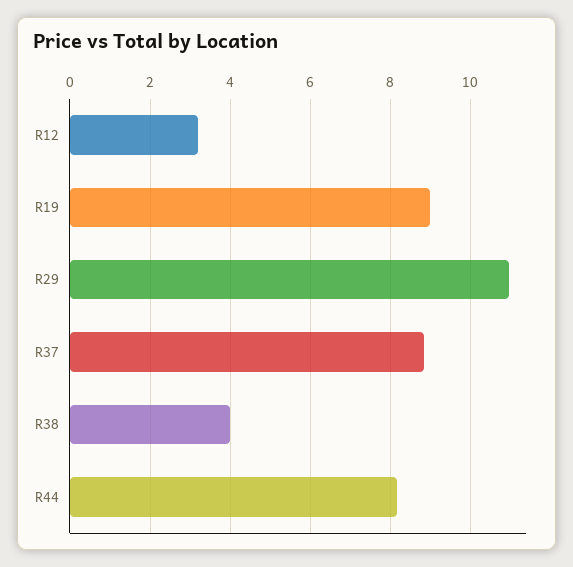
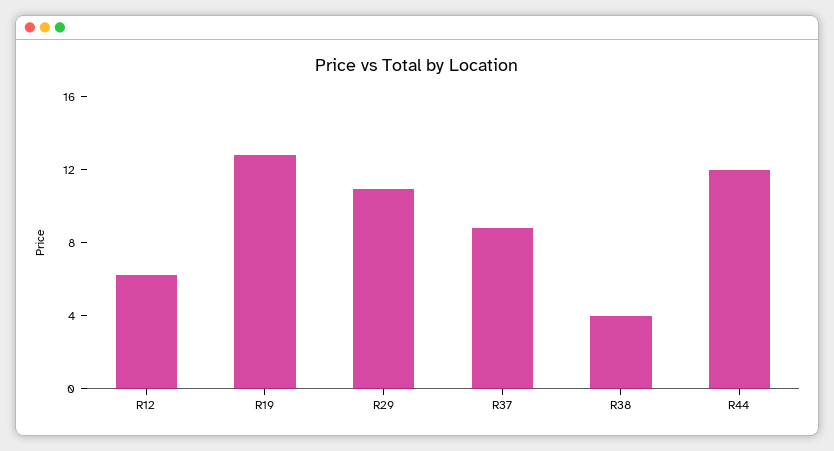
  {
-   "R12": 3.2,
+   "R12": 6,
-   "R19": 9,
+   "R19": 13,
    "R29": 11,
    "R37": 8.8,
    "R38": 4,
-   "R44": 8.2
+   "R44": 12
  }

